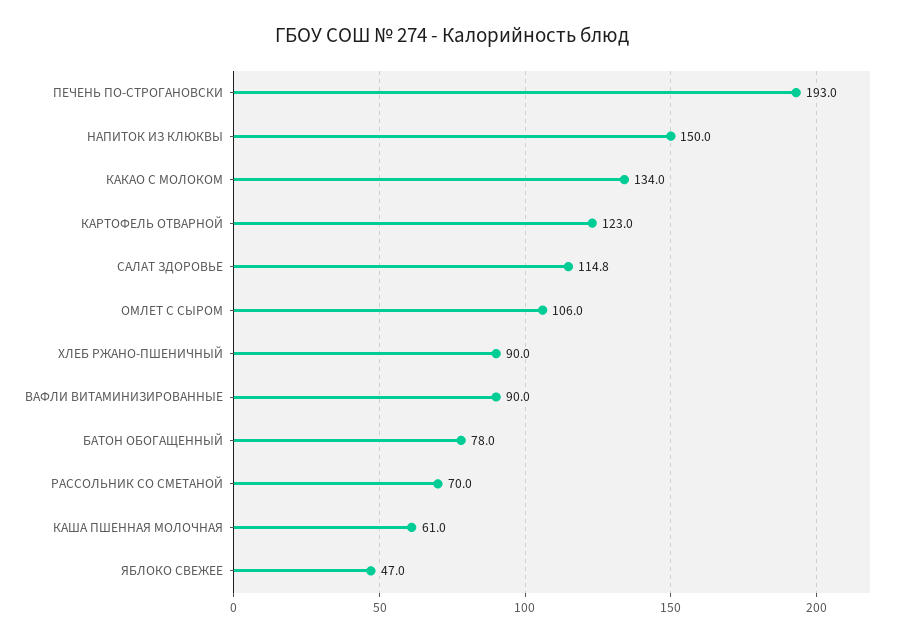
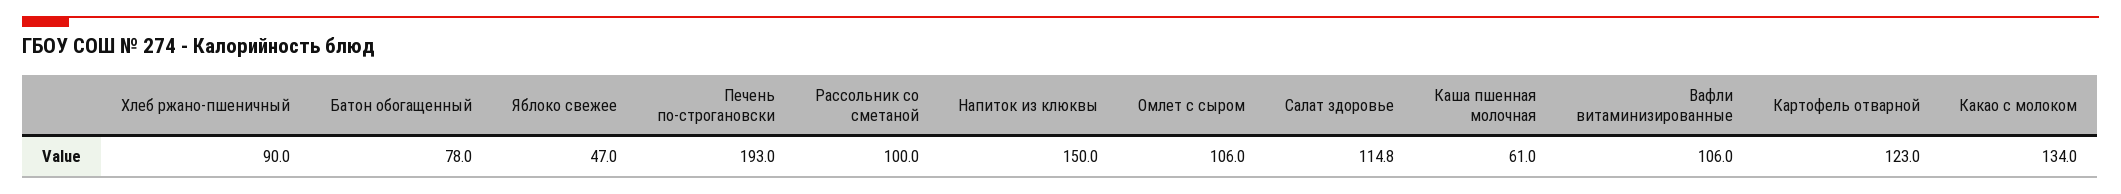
  {
    "ПЕЧЕНЬ ПО-СТРОГАНОВСКИ": 193,
    "НАПИТОК ИЗ КЛЮКВЫ": 150,
    "КАКАО С МОЛОКОМ": 134,
    "КАРТОФЕЛЬ ОТВАРНОЙ": 123,
    "САЛАТ ЗДОРОВЬЕ": 114.8,
    "ОМЛЕТ С СЫРОМ": 106,
    "ХЛЕБ РЖАНО-ПШЕНИЧНЫЙ": 90,
-   "ВАФЛИ ВИТАМИНИЗИРОВАННЫЕ": 90,
+   "ВАФЛИ ВИТАМИНИЗИРОВАННЫЕ": 106,
    "БАТОН ОБОГАЩЕННЫЙ": 78,
-   "РАССОЛЬНИК СО СМЕТАНОЙ": 70,
+   "РАССОЛЬНИК СО СМЕТАНОЙ": 100,
    "КАША ПШЕННАЯ МОЛОЧНАЯ": 61,
    "ЯБЛОКО СВЕЖЕЕ": 47
  }

